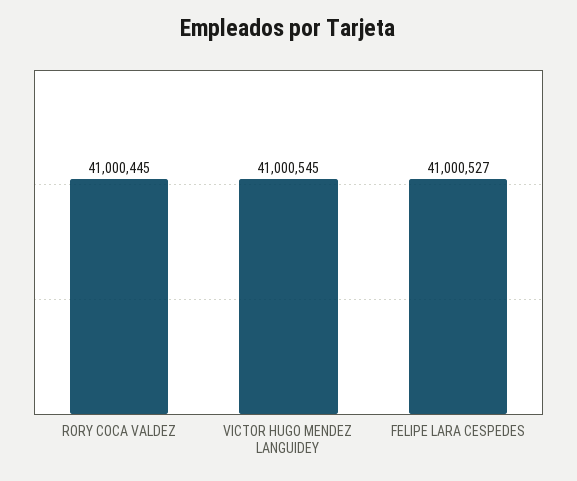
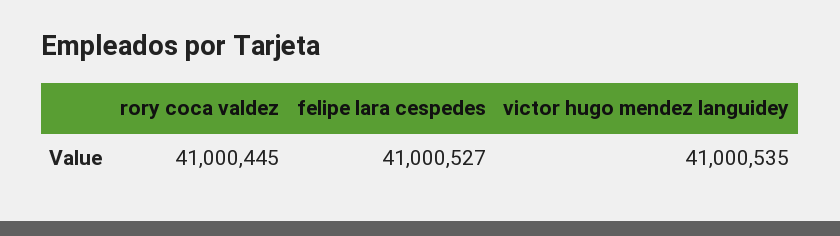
  {
    "RORY COCA VALDEZ": 41000445,
-   "VICTOR HUGO MENDEZ LANGUIDEY": 41000545,
+   "VICTOR HUGO MENDEZ LANGUIDEY": 41000535,
    "FELIPE LARA CESPEDES": 41000527
  }

